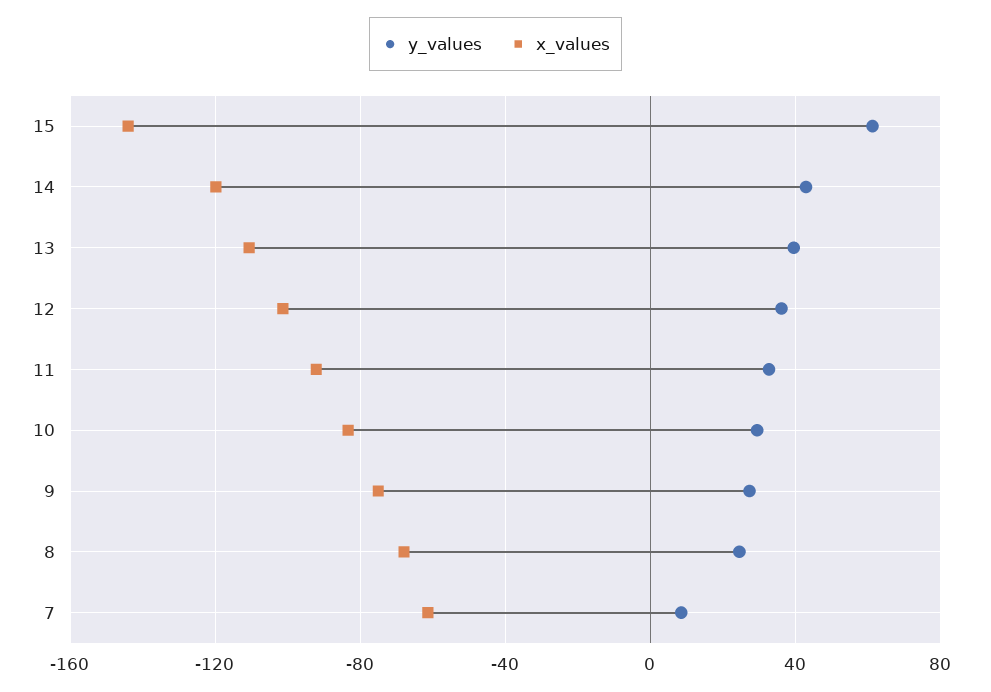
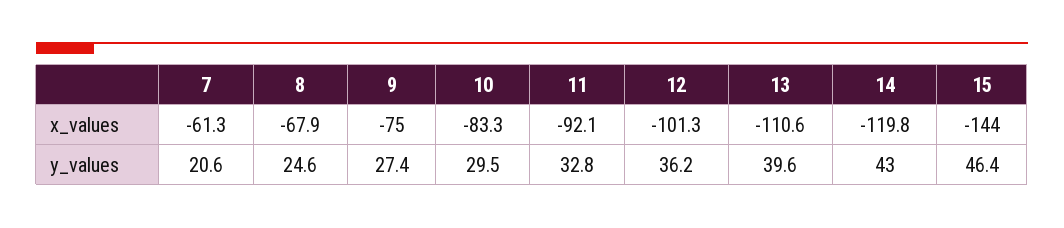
  {
    "y_values": {
-     "15": 60,
+     "15": 46.4,
      "14": 43,
      "13": 39.6,
      "12": 36.2,
      "11": 32.8,
      "10": 29.5,
      "9": 27.4,
      "8": 24.6,
-     "7": 10
+     "7": 20.6
    },
    "x_values": {
      "15": -144,
      "14": -119.8,
      "13": -110.6,
      "12": -101.3,
      "11": -92.1,
      "10": -83.3,
      "9": -75,
      "8": -67.9,
      "7": -61.3
    }
  }

